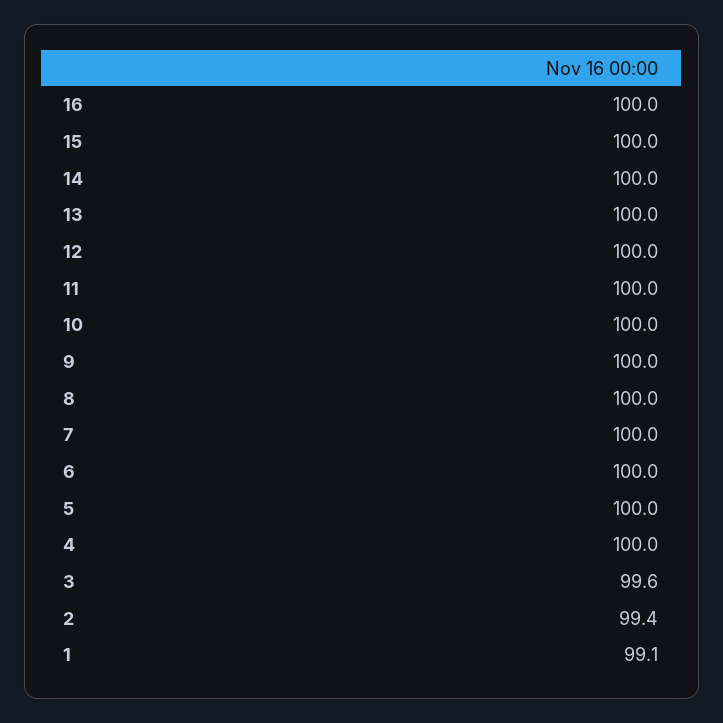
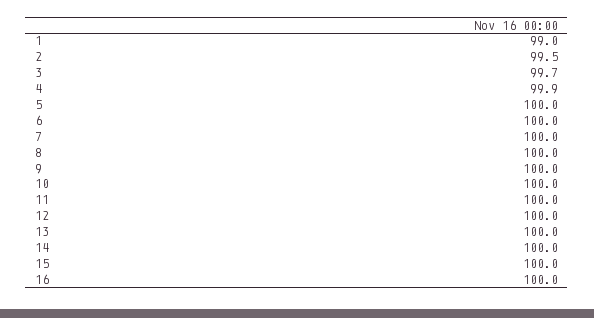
  {
    "16": 100,
    "15": 100,
    "14": 100,
    "13": 100,
    "12": 100,
    "11": 100,
    "10": 100,
    "9": 100,
    "8": 100,
    "7": 100,
    "6": 100,
    "5": 100,
-   "4": 100,
+   "4": 99.9,
-   "3": 99.6,
+   "3": 99.7,
-   "2": 99.4,
+   "2": 99.5,
-   "1": 99.1
+   "1": 99
  }

